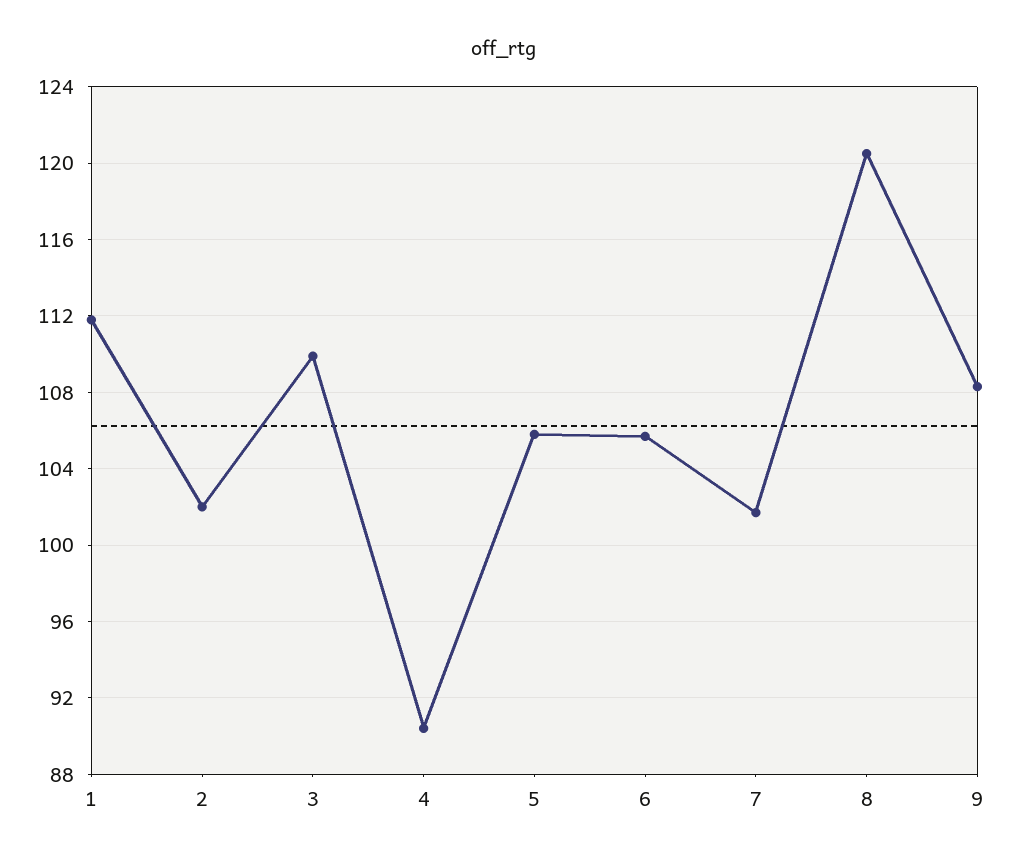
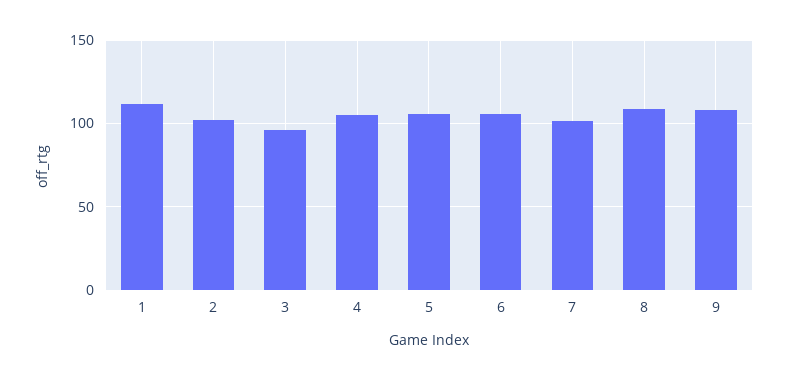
  {
    "1": 112,
    "2": 102,
-   "3": 110,
+   "3": 95,
-   "4": 90.5,
+   "4": 105,
    "5": 106,
    "6": 105.5,
    "7": 101.5,
-   "8": 120.5,
+   "8": 110,
    "9": 108.5
  }

